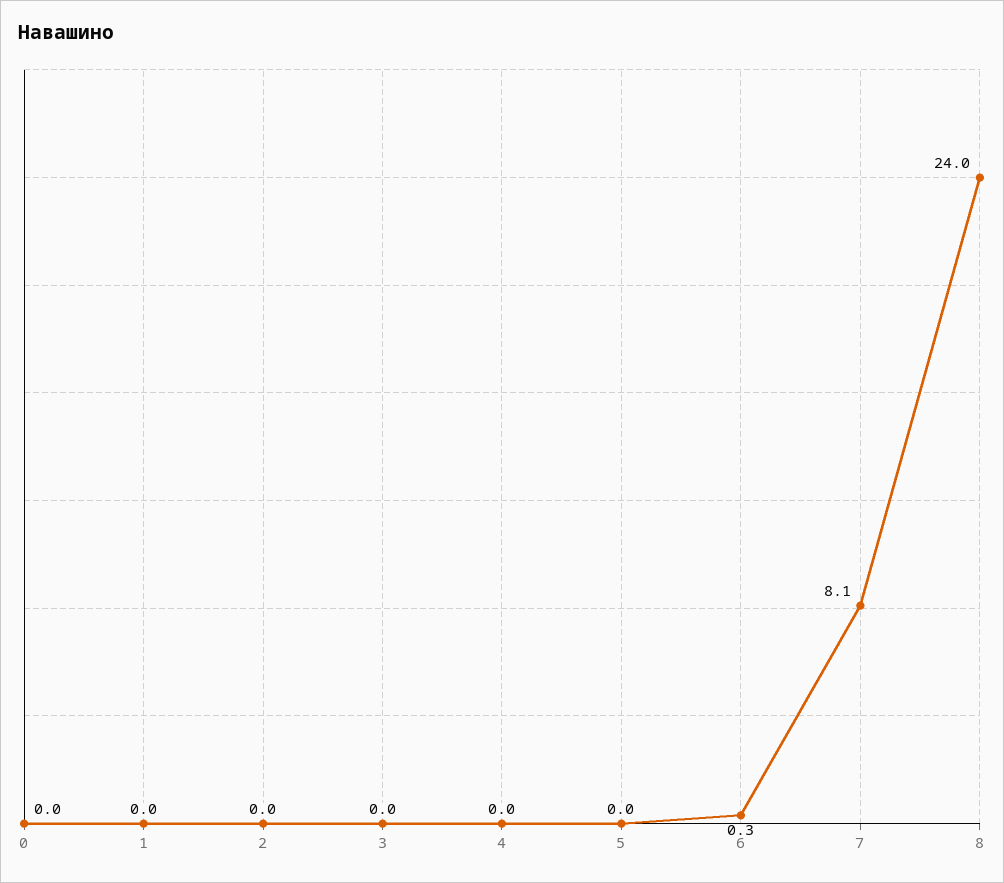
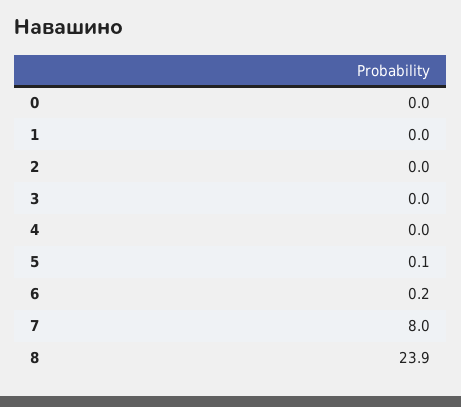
  {
    "0": 0,
    "1": 0,
    "2": 0,
    "3": 0,
    "4": 0,
-   "5": 0,
+   "5": 0.1,
-   "6": 0.3,
+   "6": 0.2,
-   "7": 8.1,
+   "7": 8,
-   "8": 24
+   "8": 23.9
  }

